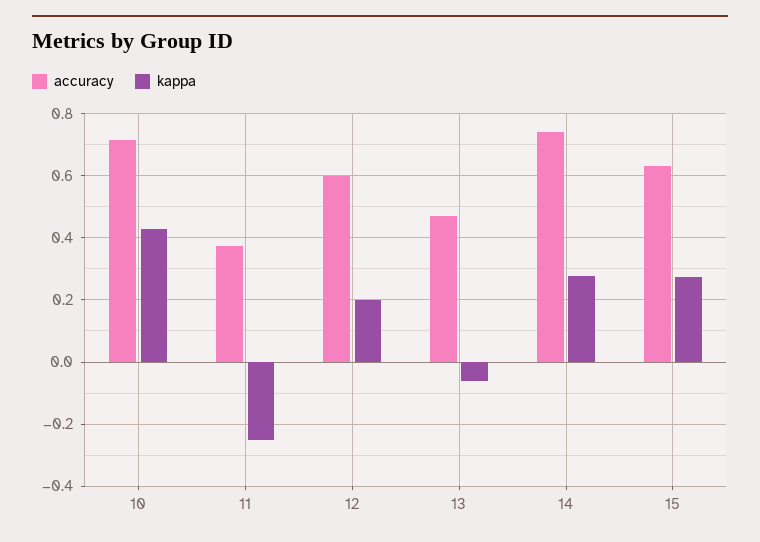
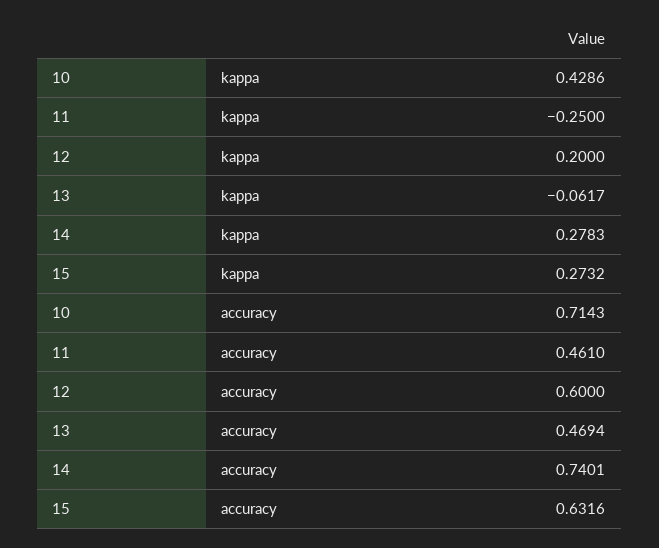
  {
    "accuracy": {
      "10": 0.7143,
-     "11": 0.38,
+     "11": 0.461,
      "12": 0.6,
      "13": 0.4694,
      "14": 0.7401,
      "15": 0.6316
    },
    "kappa": {
      "10": 0.4286,
      "11": -0.25,
      "12": 0.2,
      "13": -0.0617,
      "14": 0.2783,
      "15": 0.2732
    }
  }

